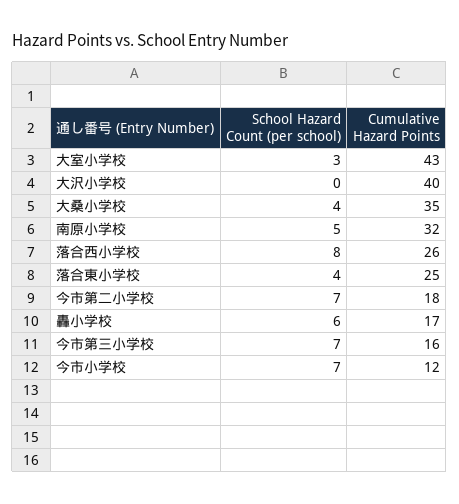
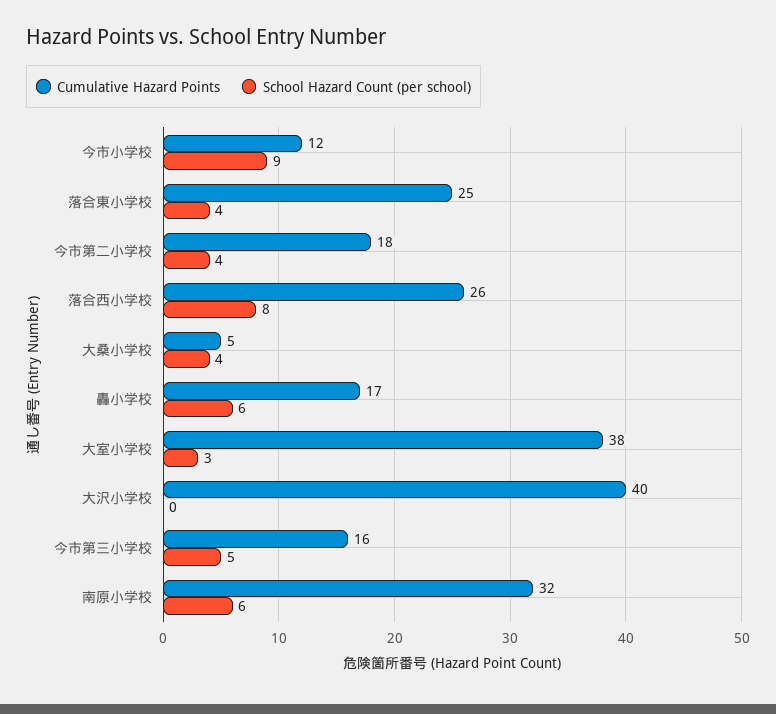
  {
    "School Hazard Count (per school)": {
      "大室小学校": 3,
      "大沢小学校": 0,
      "大桑小学校": 4,
-     "南原小学校": 5,
+     "南原小学校": 6,
      "落合西小学校": 8,
      "落合東小学校": 4,
-     "今市第二小学校": 7,
+     "今市第二小学校": 4,
      "轟小学校": 6,
-     "今市第三小学校": 7,
+     "今市第三小学校": 5,
-     "今市小学校": 7
+     "今市小学校": 9
    },
    "Cumulative Hazard Points": {
-     "大室小学校": 43,
+     "大室小学校": 38,
      "大沢小学校": 40,
-     "大桑小学校": 35,
+     "大桑小学校": 5,
      "南原小学校": 32,
      "落合西小学校": 26,
      "落合東小学校": 25,
      "今市第二小学校": 18,
      "轟小学校": 17,
      "今市第三小学校": 16,
      "今市小学校": 12
    }
  }

